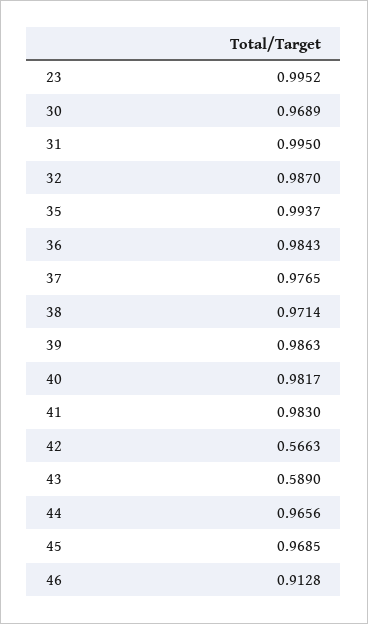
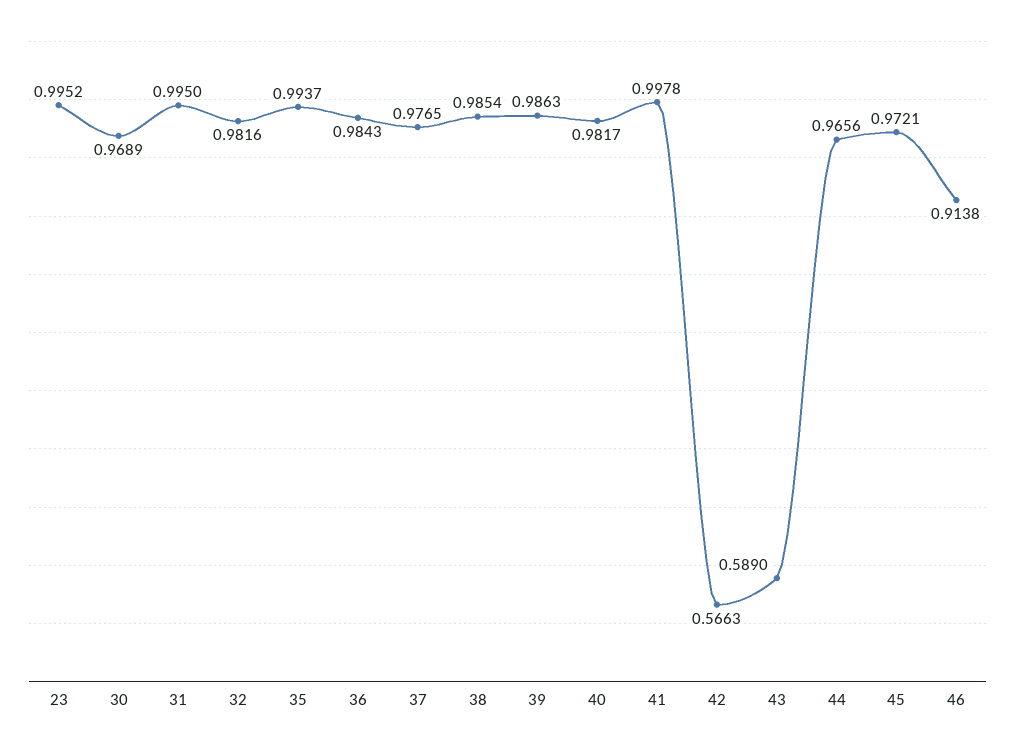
  {
    "23": 0.9952,
    "30": 0.9689,
    "31": 0.995,
-   "32": 0.987,
+   "32": 0.9816,
    "35": 0.9937,
    "36": 0.9843,
    "37": 0.9765,
-   "38": 0.9714,
+   "38": 0.9854,
    "39": 0.9863,
    "40": 0.9817,
-   "41": 0.983,
+   "41": 0.9978,
    "42": 0.5663,
    "43": 0.589,
    "44": 0.9656,
-   "45": 0.9685,
+   "45": 0.9721,
-   "46": 0.9128
+   "46": 0.9138
  }

